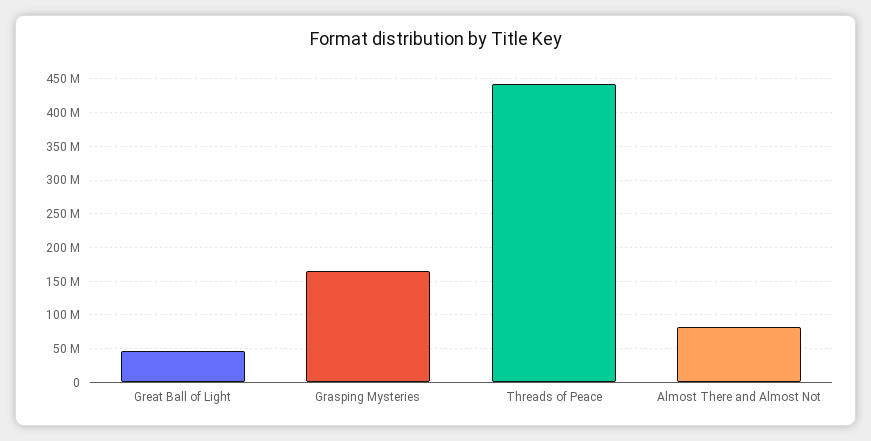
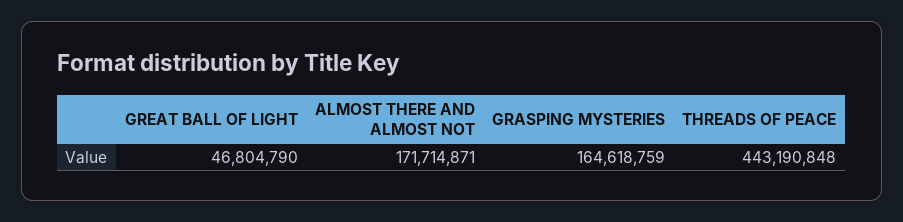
  {
    "Great Ball of Light": 46804790,
    "Grasping Mysteries": 164618759,
    "Threads of Peace": 443190848,
-   "Almost There and Almost Not": 80000000
+   "Almost There and Almost Not": 171714871
  }

